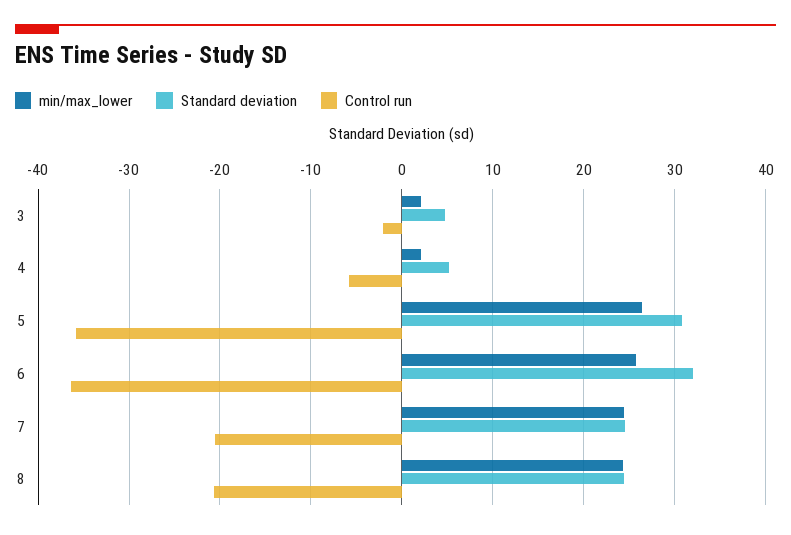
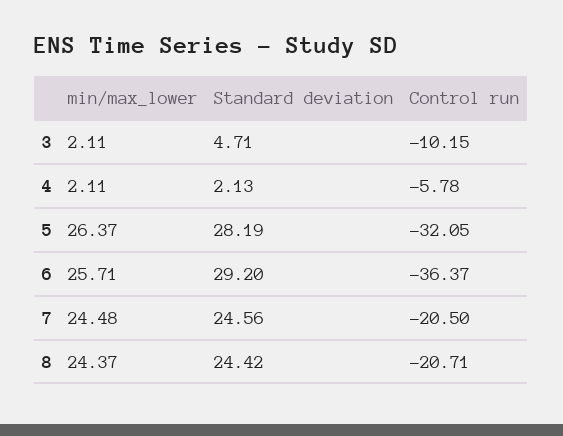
  {
    "min/max_lower": {
      "3": 2.11,
      "4": 2.11,
      "5": 26.37,
      "6": 25.71,
      "7": 24.48,
      "8": 24.37
    },
    "Standard deviation": {
      "3": 4.71,
-     "4": 5,
+     "4": 2.13,
-     "5": 31,
+     "5": 28.19,
-     "6": 32,
+     "6": 29.2,
      "7": 24.56,
      "8": 24.42
    },
    "Control run": {
-     "3": -2,
+     "3": -10.15,
      "4": -5.78,
-     "5": -36,
+     "5": -32.05,
      "6": -36.37,
      "7": -20.5,
      "8": -20.71
    }
  }

